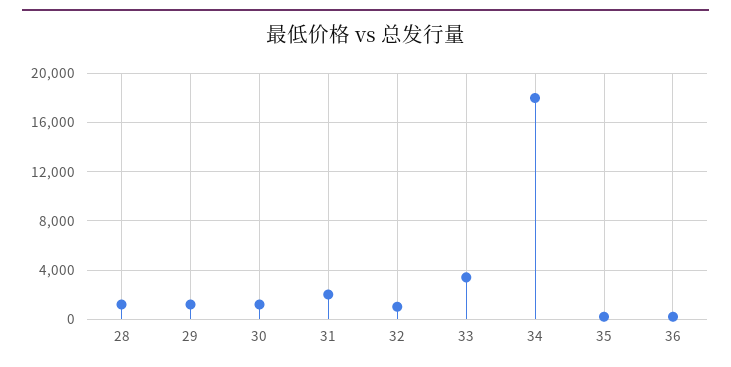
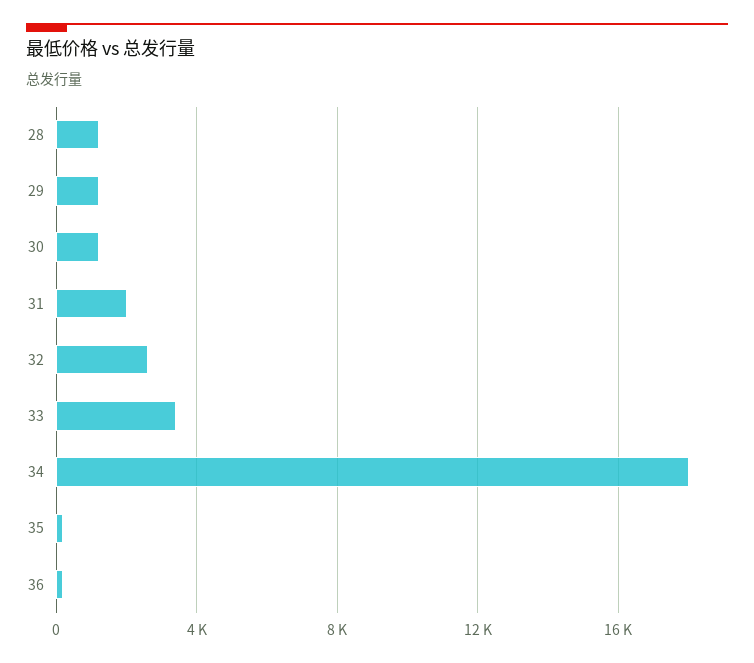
  {
    "28": 1000,
    "29": 1000,
    "30": 1000,
    "31": 2000,
-   "32": 1000,
+   "32": 2500,
    "33": 3500,
    "34": 18000,
    "35": 0,
    "36": 0
  }

